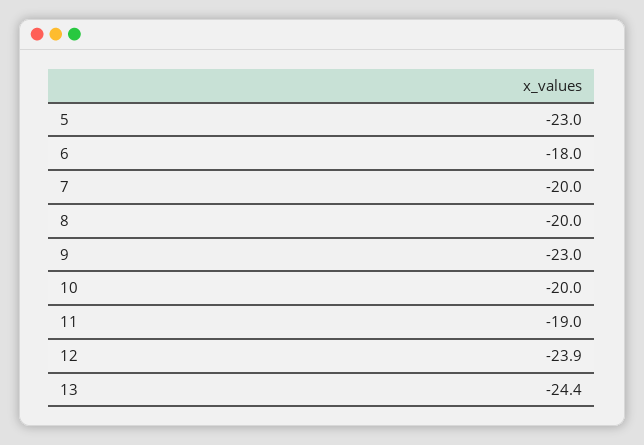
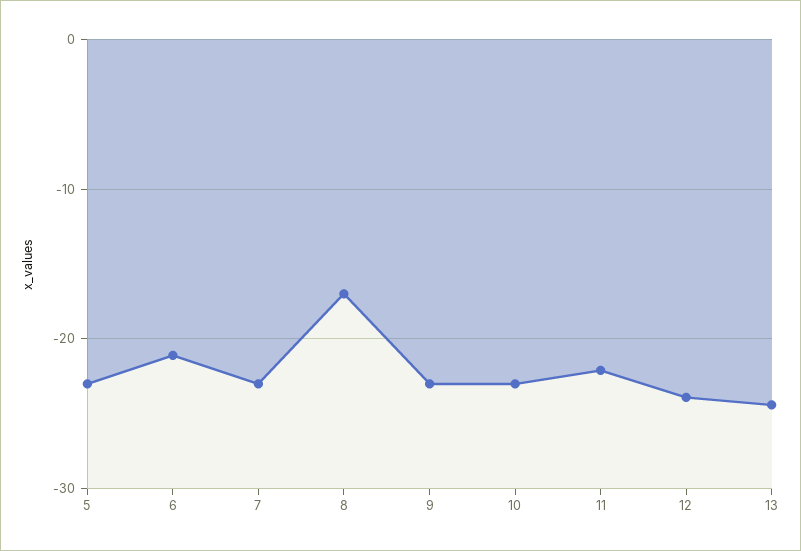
  {
    "5": -23,
-   "6": -18,
+   "6": -21,
-   "7": -20,
+   "7": -23,
-   "8": -20,
+   "8": -17,
    "9": -23,
-   "10": -20,
+   "10": -23,
-   "11": -19,
+   "11": -22,
    "12": -23.9,
    "13": -24.4
  }

